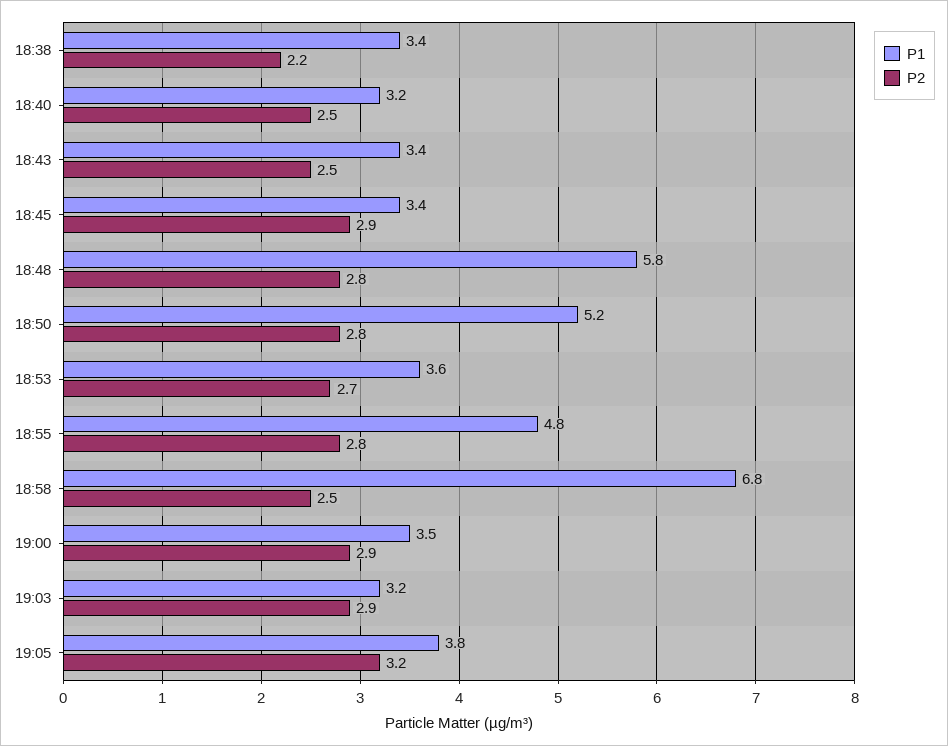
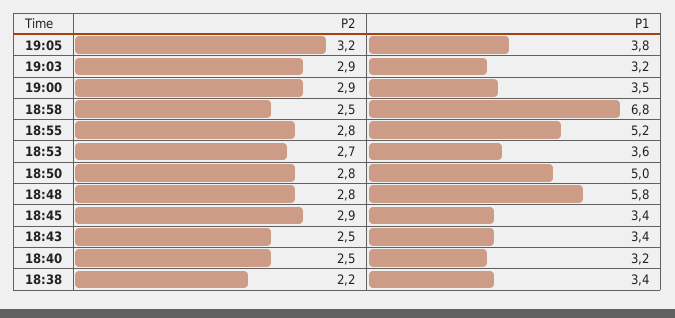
  {
    "P1": {
      "18:38": 3.4,
      "18:40": 3.2,
      "18:43": 3.4,
      "18:45": 3.4,
      "18:48": 5.8,
-     "18:50": 5.2,
+     "18:50": 5,
      "18:53": 3.6,
-     "18:55": 4.8,
+     "18:55": 5.2,
      "18:58": 6.8,
      "19:00": 3.5,
      "19:03": 3.2,
      "19:05": 3.8
    },
    "P2": {
      "18:38": 2.2,
      "18:40": 2.5,
      "18:43": 2.5,
      "18:45": 2.9,
      "18:48": 2.8,
      "18:50": 2.8,
      "18:53": 2.7,
      "18:55": 2.8,
      "18:58": 2.5,
      "19:00": 2.9,
      "19:03": 2.9,
      "19:05": 3.2
    }
  }

